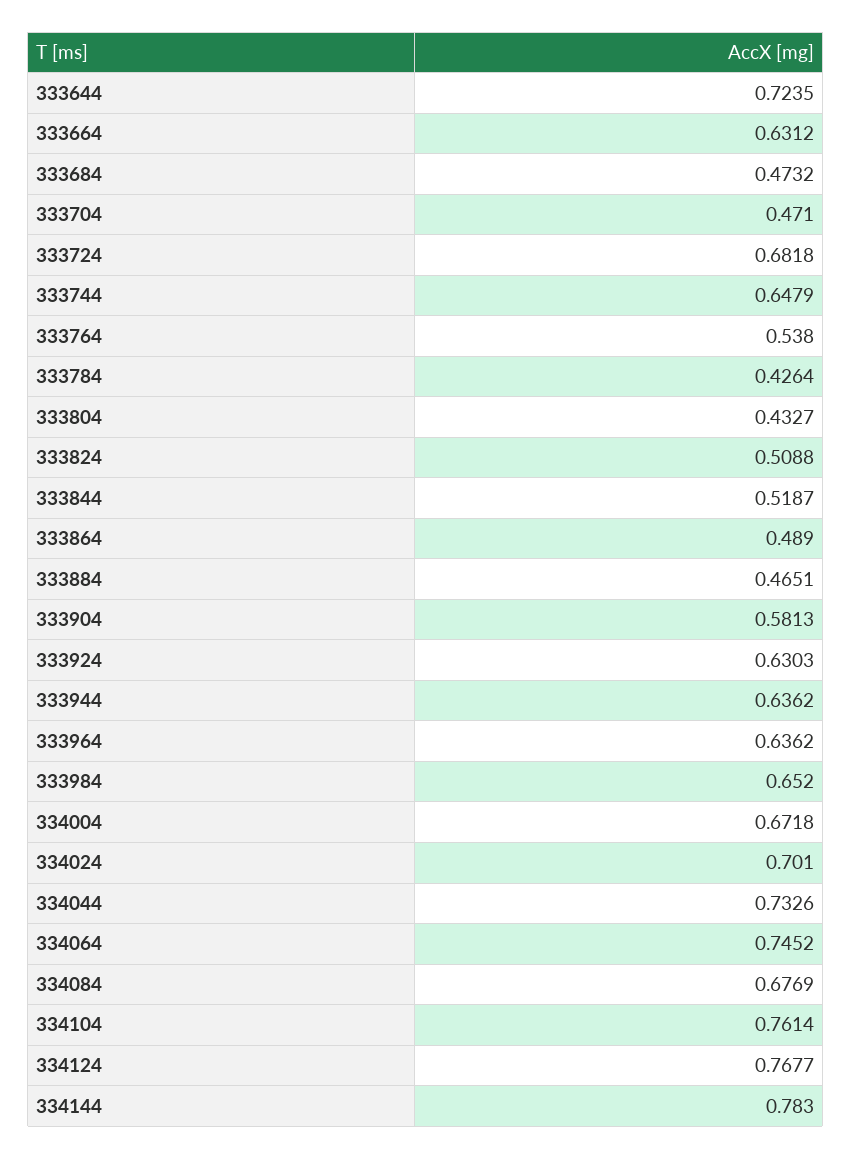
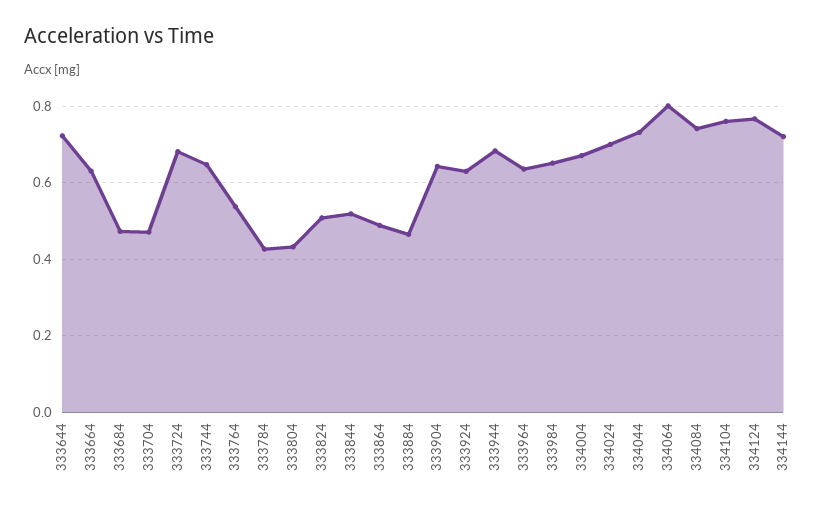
  {
    "333644": 0.7235,
    "333664": 0.6312,
    "333684": 0.4732,
    "333704": 0.471,
    "333724": 0.6818,
    "333744": 0.6479,
    "333764": 0.538,
    "333784": 0.4264,
    "333804": 0.4327,
    "333824": 0.5088,
    "333844": 0.5187,
    "333864": 0.489,
    "333884": 0.4651,
-   "333904": 0.5813,
+   "333904": 0.64,
    "333924": 0.6303,
-   "333944": 0.6362,
+   "333944": 0.68,
    "333964": 0.6362,
    "333984": 0.652,
    "334004": 0.6718,
    "334024": 0.701,
    "334044": 0.7326,
-   "334064": 0.7452,
+   "334064": 0.8,
-   "334084": 0.6769,
+   "334084": 0.74,
    "334104": 0.7614,
    "334124": 0.7677,
-   "334144": 0.783
+   "334144": 0.72
  }

